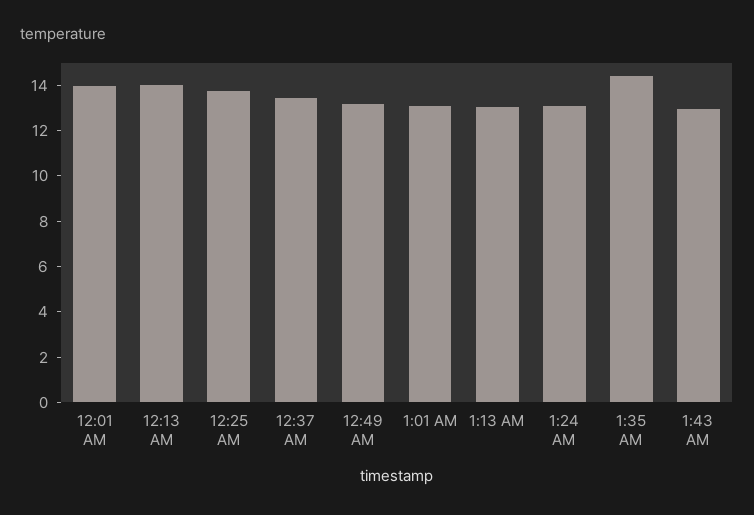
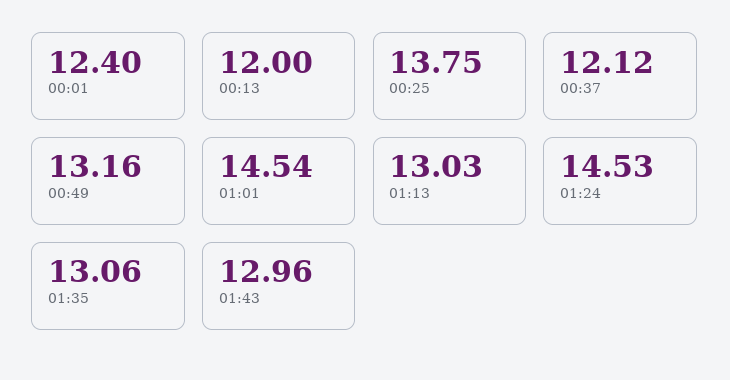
  {
-   "12:01 AM": 14,
+   "12:01 AM": 12.4,
-   "12:13 AM": 14,
+   "12:13 AM": 12,
    "12:25 AM": 13.75,
-   "12:37 AM": 13.5,
+   "12:37 AM": 12.12,
    "12:49 AM": 13.16,
-   "1:01 AM": 13,
+   "1:01 AM": 14.54,
    "1:13 AM": 13.03,
-   "1:24 AM": 13,
+   "1:24 AM": 14.53,
-   "1:35 AM": 14.5,
+   "1:35 AM": 13.06,
    "1:43 AM": 12.96
  }

